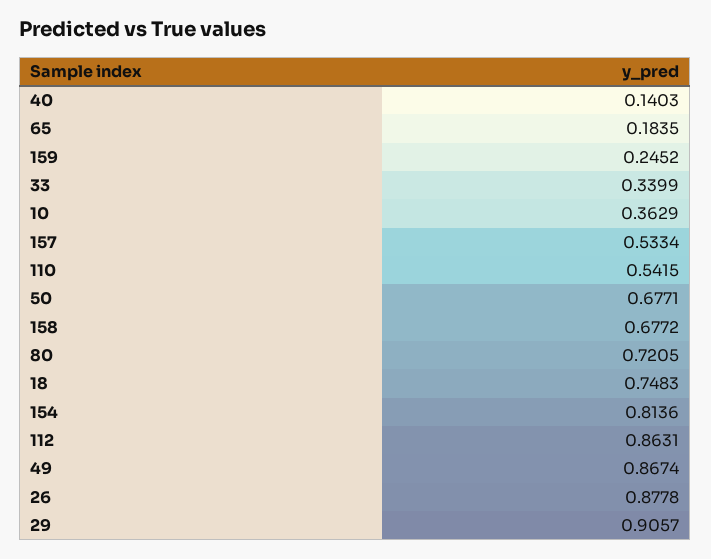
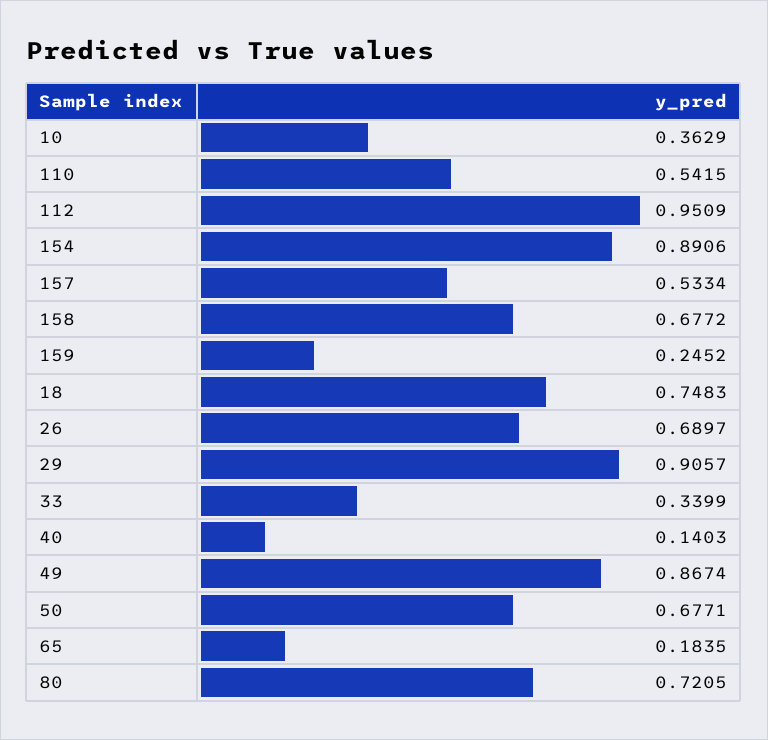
  {
    "40": 0.1403,
    "65": 0.1835,
    "159": 0.2452,
    "33": 0.3399,
    "10": 0.3629,
    "157": 0.5334,
    "110": 0.5415,
    "50": 0.6771,
    "158": 0.6772,
    "80": 0.7205,
    "18": 0.7483,
-   "154": 0.8136,
+   "154": 0.8906,
-   "112": 0.8631,
+   "112": 0.9509,
    "49": 0.8674,
-   "26": 0.8778,
+   "26": 0.6897,
    "29": 0.9057
  }

